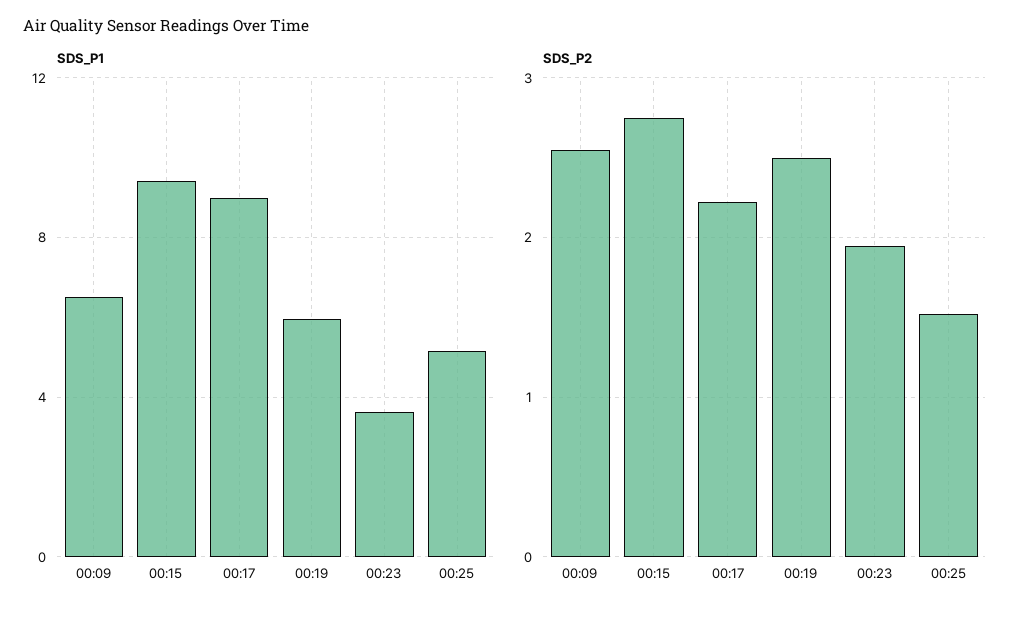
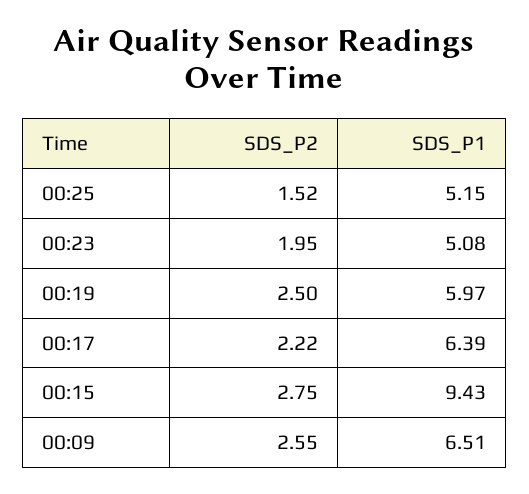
  {
    "SDS_P1": {
      "00:09": 6.51,
      "00:15": 9.43,
-     "00:17": 9,
+     "00:17": 6.39,
      "00:19": 5.97,
-     "00:23": 3.5,
+     "00:23": 5.08,
      "00:25": 5.15
    },
    "SDS_P2": {
      "00:09": 2.55,
      "00:15": 2.75,
      "00:17": 2.22,
      "00:19": 2.5,
      "00:23": 1.95,
      "00:25": 1.52
    }
  }

